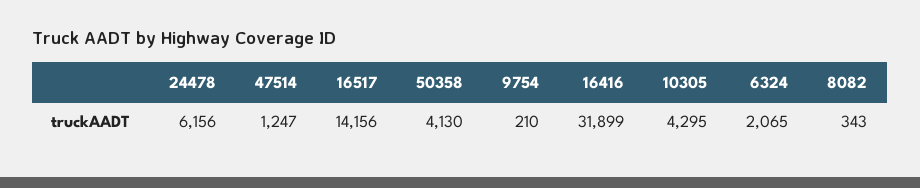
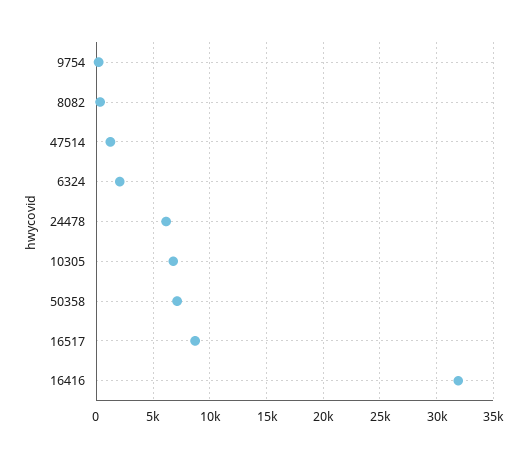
  {
    "24478": 6156,
    "47514": 1247,
-   "16517": 14156,
+   "16517": 9000,
-   "50358": 4130,
+   "50358": 7000,
    "9754": 210,
    "16416": 31899,
-   "10305": 4295,
+   "10305": 7000,
    "6324": 2065,
    "8082": 343
  }

